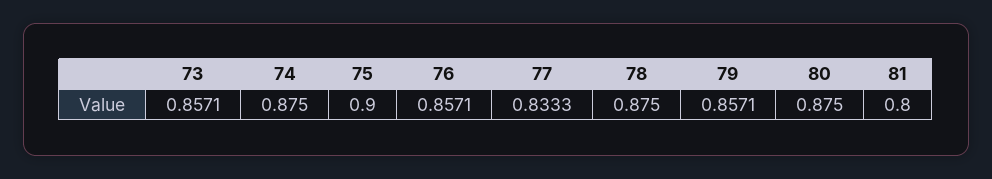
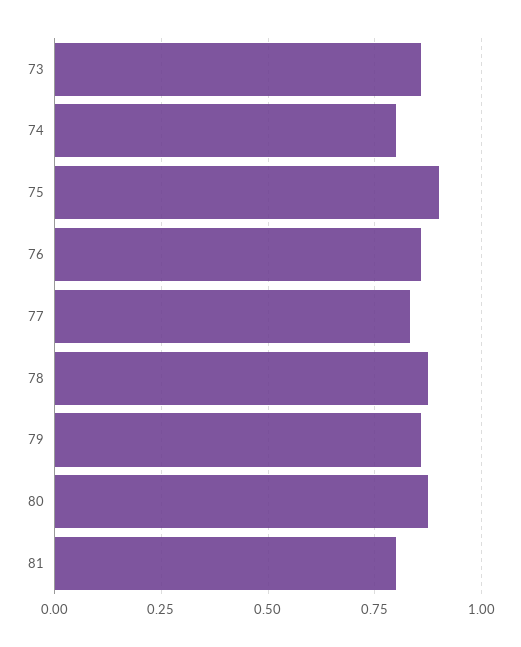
  {
    "73": 0.8571,
-   "74": 0.875,
+   "74": 0.8,
    "75": 0.9,
    "76": 0.8571,
    "77": 0.8333,
    "78": 0.875,
    "79": 0.8571,
    "80": 0.875,
    "81": 0.8
  }

